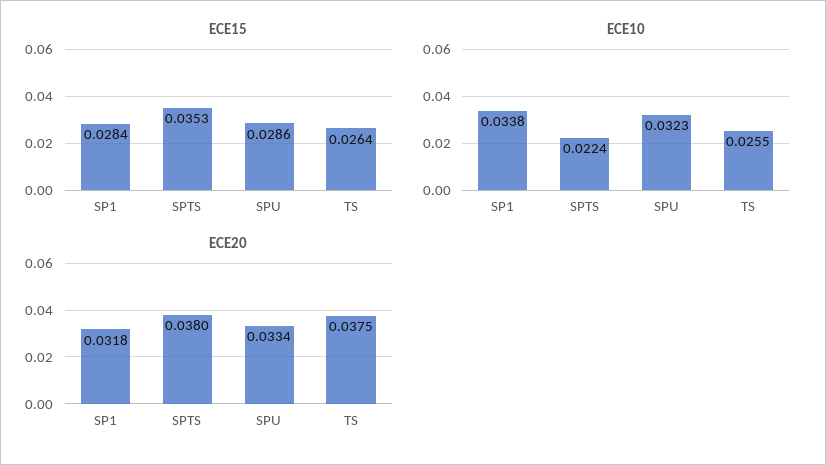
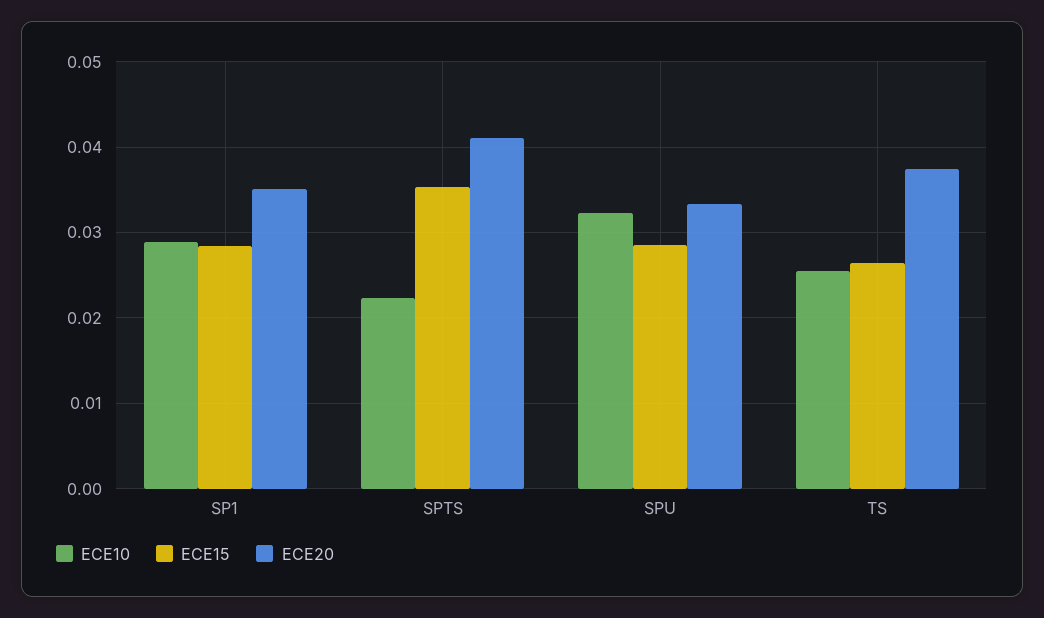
  {
    "ECE15": {
      "SP1": 0.0284,
      "SPTS": 0.0353,
      "SPU": 0.0286,
      "TS": 0.0264
    },
    "ECE10": {
-     "SP1": 0.0338,
+     "SP1": 0.029,
      "SPTS": 0.0224,
      "SPU": 0.0323,
      "TS": 0.0255
    },
    "ECE20": {
-     "SP1": 0.0318,
+     "SP1": 0.035,
-     "SPTS": 0.038,
+     "SPTS": 0.041,
      "SPU": 0.0334,
      "TS": 0.0375
    }
  }

